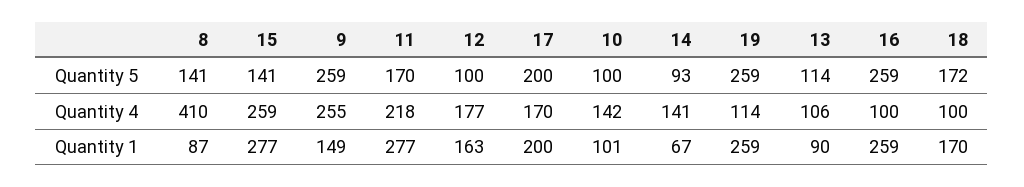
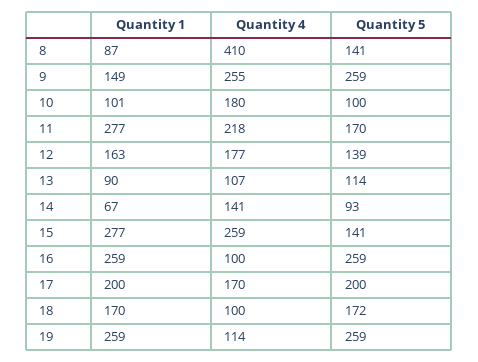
  {
    "8": {
      "Quantity 5": 141,
      "Quantity 4": 410,
      "Quantity 1": 87
    },
    "15": {
      "Quantity 5": 141,
      "Quantity 4": 259,
      "Quantity 1": 277
    },
    "9": {
      "Quantity 5": 259,
      "Quantity 4": 255,
      "Quantity 1": 149
    },
    "11": {
      "Quantity 5": 170,
      "Quantity 4": 218,
      "Quantity 1": 277
    },
    "12": {
-     "Quantity 5": 100,
+     "Quantity 5": 139,
      "Quantity 4": 177,
      "Quantity 1": 163
    },
    "17": {
      "Quantity 5": 200,
      "Quantity 4": 170,
      "Quantity 1": 200
    },
    "10": {
      "Quantity 5": 100,
-     "Quantity 4": 142,
+     "Quantity 4": 180,
      "Quantity 1": 101
    },
    "14": {
      "Quantity 5": 93,
      "Quantity 4": 141,
      "Quantity 1": 67
    },
    "19": {
      "Quantity 5": 259,
      "Quantity 4": 114,
      "Quantity 1": 259
    },
    "13": {
      "Quantity 5": 114,
-     "Quantity 4": 106,
+     "Quantity 4": 107,
      "Quantity 1": 90
    },
    "16": {
      "Quantity 5": 259,
      "Quantity 4": 100,
      "Quantity 1": 259
    },
    "18": {
      "Quantity 5": 172,
      "Quantity 4": 100,
      "Quantity 1": 170
    }
  }

